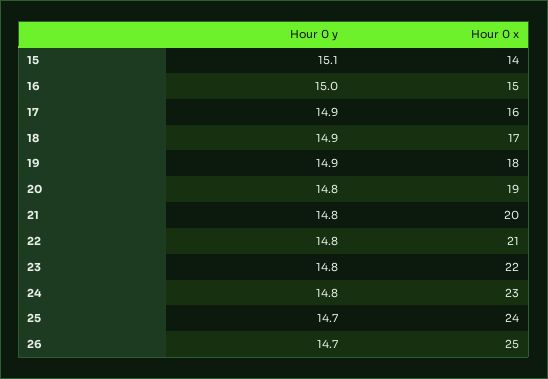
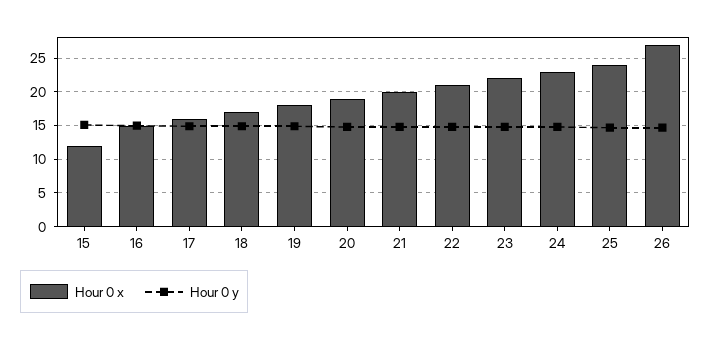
  {
    "Hour 0 y": {
      "15": 15.1,
      "16": 15,
      "17": 14.9,
      "18": 14.9,
      "19": 14.9,
      "20": 14.8,
      "21": 14.8,
      "22": 14.8,
      "23": 14.8,
      "24": 14.8,
      "25": 14.7,
      "26": 14.7
    },
    "Hour 0 x": {
-     "15": 14,
+     "15": 12,
      "16": 15,
      "17": 16,
      "18": 17,
      "19": 18,
      "20": 19,
      "21": 20,
      "22": 21,
      "23": 22,
      "24": 23,
      "25": 24,
-     "26": 25
+     "26": 27
    }
  }

